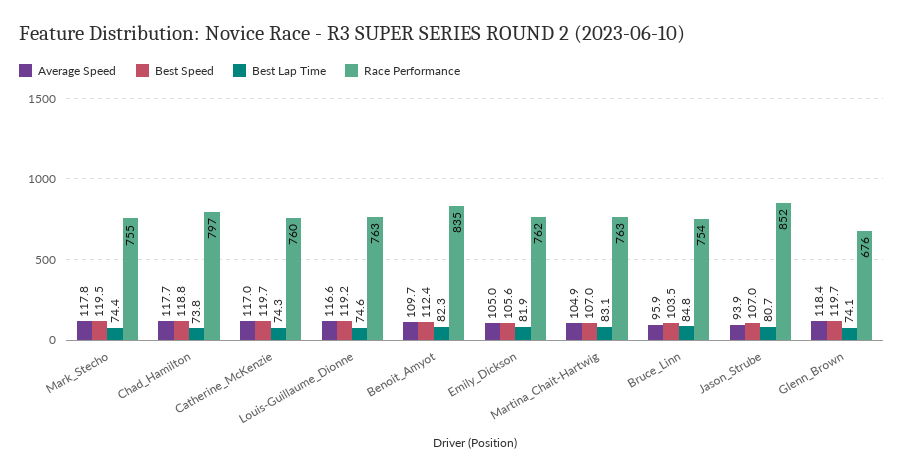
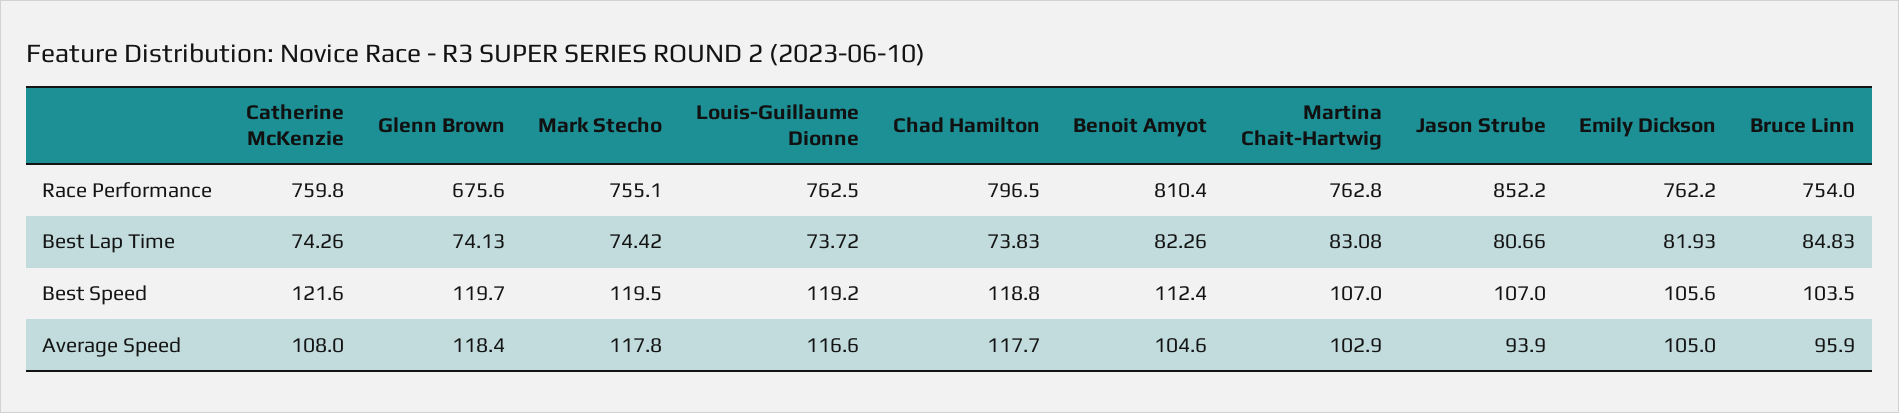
  {
    "Average Speed": {
      "Mark_Stecho": 117.8,
      "Chad_Hamilton": 117.7,
-     "Catherine_McKenzie": 117,
+     "Catherine_McKenzie": 108,
      "Louis-Guillaume_Dionne": 116.6,
-     "Benoit_Amyot": 109.7,
+     "Benoit_Amyot": 104.6,
      "Emily_Dickson": 105,
-     "Martina_Chait-Hartwig": 104.9,
+     "Martina_Chait-Hartwig": 102.9,
      "Bruce_Linn": 95.9,
      "Jason_Strube": 93.9,
      "Glenn_Brown": 118.4
    },
    "Best Speed": {
      "Mark_Stecho": 119.5,
      "Chad_Hamilton": 118.8,
-     "Catherine_McKenzie": 119.7,
+     "Catherine_McKenzie": 121.6,
      "Louis-Guillaume_Dionne": 119.2,
      "Benoit_Amyot": 112.4,
      "Emily_Dickson": 105.6,
      "Martina_Chait-Hartwig": 107,
      "Bruce_Linn": 103.5,
      "Jason_Strube": 107,
      "Glenn_Brown": 119.7
    },
    "Best Lap Time": {
      "Mark_Stecho": 74.42,
      "Chad_Hamilton": 73.83,
      "Catherine_McKenzie": 74.26,
-     "Louis-Guillaume_Dionne": 74.6,
+     "Louis-Guillaume_Dionne": 73.72,
      "Benoit_Amyot": 82.26,
      "Emily_Dickson": 81.93,
      "Martina_Chait-Hartwig": 83.08,
      "Bruce_Linn": 84.83,
      "Jason_Strube": 80.66,
      "Glenn_Brown": 74.13
    },
    "Race Performance": {
      "Mark_Stecho": 755.1,
      "Chad_Hamilton": 796.5,
      "Catherine_McKenzie": 759.8,
      "Louis-Guillaume_Dionne": 762.5,
-     "Benoit_Amyot": 835,
+     "Benoit_Amyot": 810.4,
      "Emily_Dickson": 762.2,
      "Martina_Chait-Hartwig": 762.8,
      "Bruce_Linn": 754,
      "Jason_Strube": 852.2,
      "Glenn_Brown": 675.6
    }
  }

